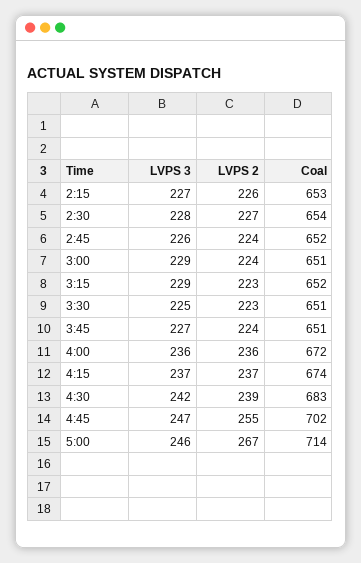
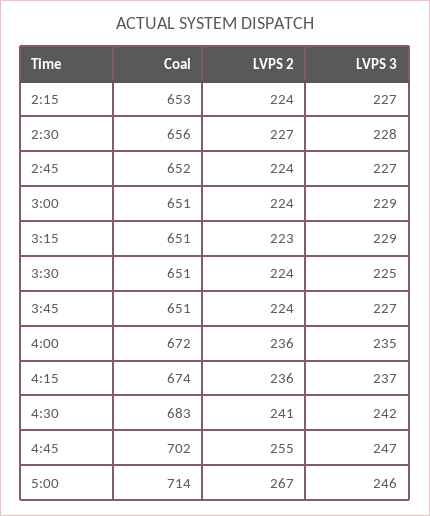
  {
    "LVPS 3": {
      "2:15": 227,
      "2:30": 228,
-     "2:45": 226,
+     "2:45": 227,
      "3:00": 229,
      "3:15": 229,
      "3:30": 225,
      "3:45": 227,
-     "4:00": 236,
+     "4:00": 235,
      "4:15": 237,
      "4:30": 242,
      "4:45": 247,
      "5:00": 246
    },
    "LVPS 2": {
-     "2:15": 226,
+     "2:15": 224,
      "2:30": 227,
      "2:45": 224,
      "3:00": 224,
      "3:15": 223,
-     "3:30": 223,
+     "3:30": 224,
      "3:45": 224,
      "4:00": 236,
-     "4:15": 237,
+     "4:15": 236,
-     "4:30": 239,
+     "4:30": 241,
      "4:45": 255,
      "5:00": 267
    },
    "Coal": {
      "2:15": 653,
-     "2:30": 654,
+     "2:30": 656,
      "2:45": 652,
      "3:00": 651,
-     "3:15": 652,
+     "3:15": 651,
      "3:30": 651,
      "3:45": 651,
      "4:00": 672,
      "4:15": 674,
      "4:30": 683,
      "4:45": 702,
      "5:00": 714
    }
  }

